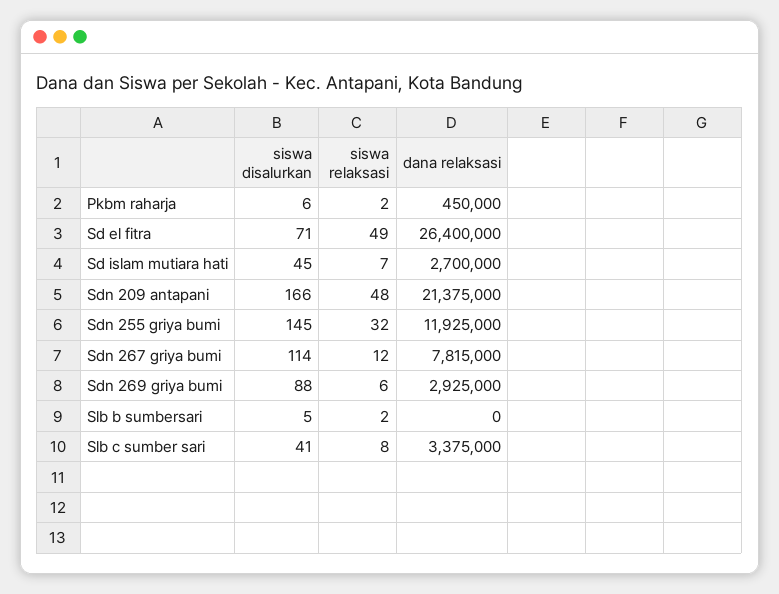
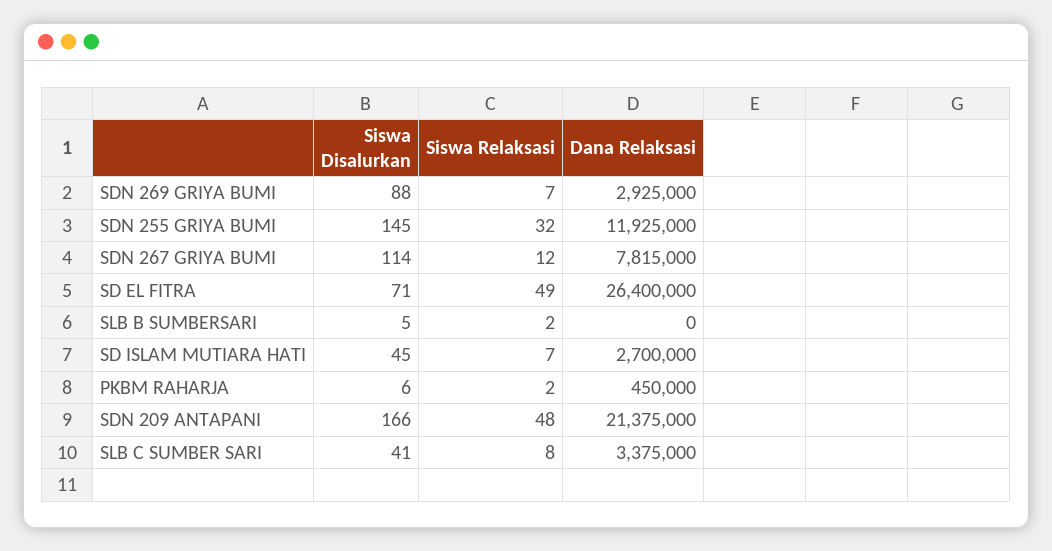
  {
    "siswa disalurkan": {
      "Pkbm raharja": 6,
      "Sd el fitra": 71,
      "Sd islam mutiara hati": 45,
      "Sdn 209 antapani": 166,
      "Sdn 255 griya bumi": 145,
      "Sdn 267 griya bumi": 114,
      "Sdn 269 griya bumi": 88,
      "Slb b sumbersari": 5,
      "Slb c sumber sari": 41
    },
    "siswa relaksasi": {
      "Pkbm raharja": 2,
      "Sd el fitra": 49,
      "Sd islam mutiara hati": 7,
      "Sdn 209 antapani": 48,
      "Sdn 255 griya bumi": 32,
      "Sdn 267 griya bumi": 12,
-     "Sdn 269 griya bumi": 6,
+     "Sdn 269 griya bumi": 7,
      "Slb b sumbersari": 2,
      "Slb c sumber sari": 8
    },
    "dana relaksasi": {
      "Pkbm raharja": 450000,
      "Sd el fitra": 26400000,
      "Sd islam mutiara hati": 2700000,
      "Sdn 209 antapani": 21375000,
      "Sdn 255 griya bumi": 11925000,
      "Sdn 267 griya bumi": 7815000,
      "Sdn 269 griya bumi": 2925000,
      "Slb b sumbersari": 0,
      "Slb c sumber sari": 3375000
    }
  }

